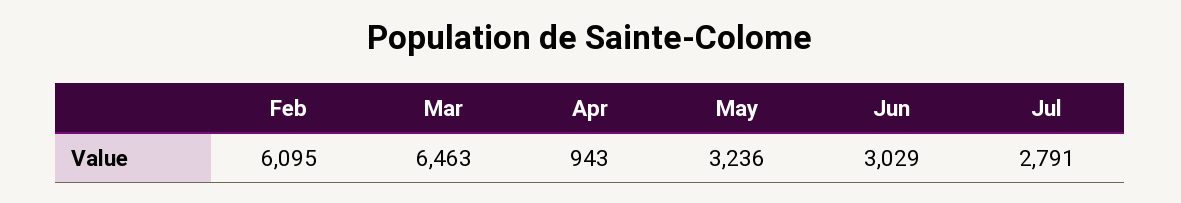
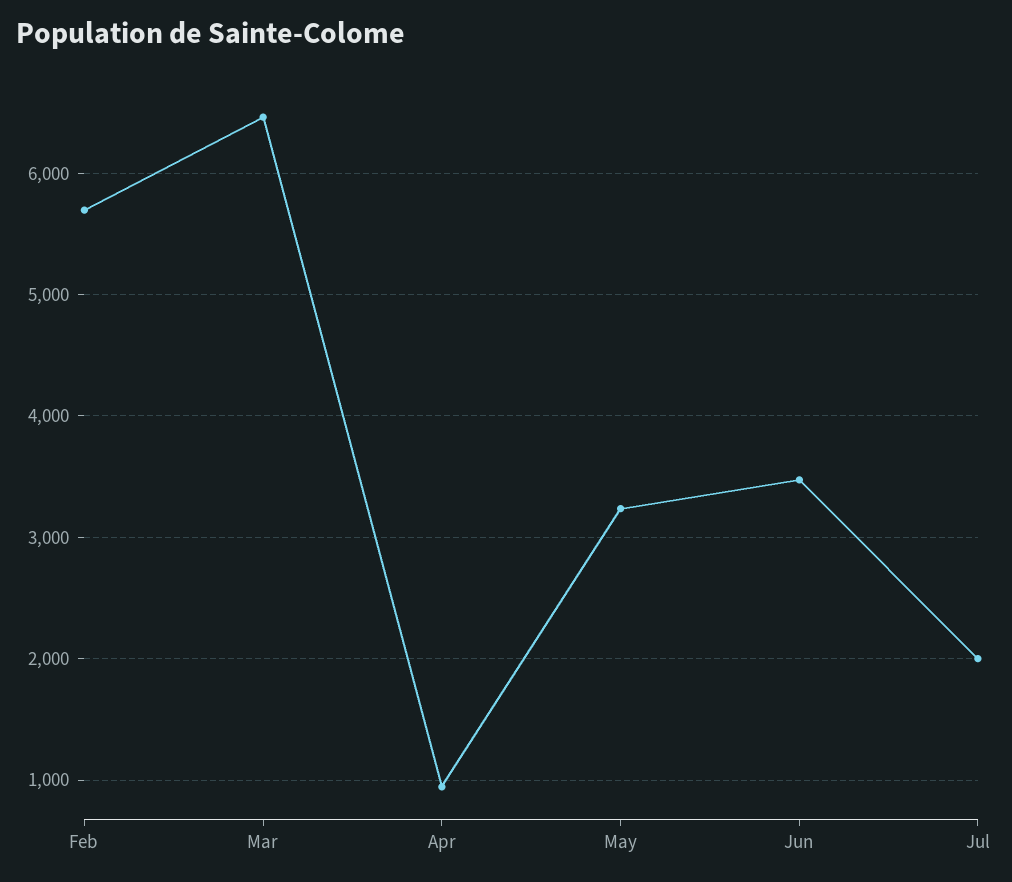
  {
-   "Feb": 6095,
+   "Feb": 5700,
    "Mar": 6463,
    "Apr": 943,
    "May": 3236,
-   "Jun": 3029,
+   "Jun": 3500,
-   "Jul": 2791
+   "Jul": 2000
  }

